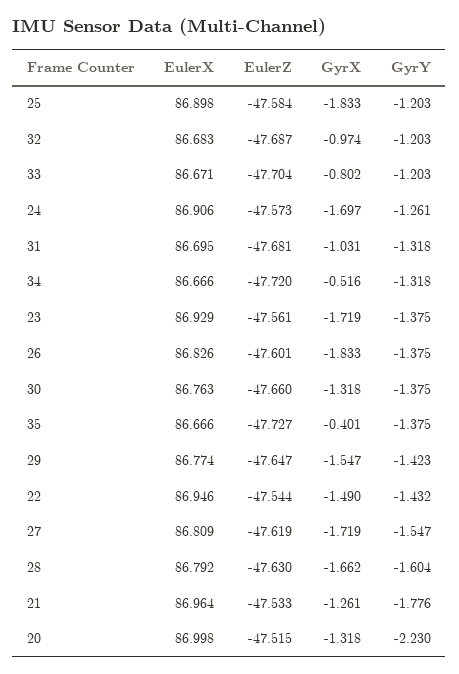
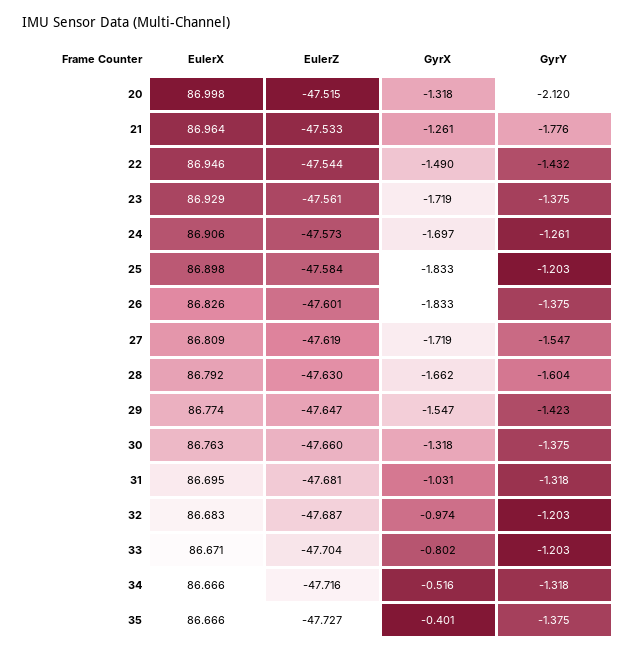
  {
    "EulerX": {
      "25": 86.898,
      "32": 86.683,
      "33": 86.671,
      "24": 86.906,
      "31": 86.695,
      "34": 86.666,
      "23": 86.929,
      "26": 86.826,
      "30": 86.763,
      "35": 86.666,
      "29": 86.774,
      "22": 86.946,
      "27": 86.809,
      "28": 86.792,
      "21": 86.964,
      "20": 86.998
    },
    "EulerZ": {
      "25": -47.584,
      "32": -47.687,
      "33": -47.704,
      "24": -47.573,
      "31": -47.681,
-     "34": -47.72,
+     "34": -47.716,
      "23": -47.561,
      "26": -47.601,
      "30": -47.66,
      "35": -47.727,
      "29": -47.647,
      "22": -47.544,
      "27": -47.619,
      "28": -47.63,
      "21": -47.533,
      "20": -47.515
    },
    "GyrX": {
      "25": -1.833,
      "32": -0.974,
      "33": -0.802,
      "24": -1.697,
      "31": -1.031,
      "34": -0.516,
      "23": -1.719,
      "26": -1.833,
      "30": -1.318,
      "35": -0.401,
      "29": -1.547,
      "22": -1.49,
      "27": -1.719,
      "28": -1.662,
      "21": -1.261,
      "20": -1.318
    },
    "GyrY": {
      "25": -1.203,
      "32": -1.203,
      "33": -1.203,
      "24": -1.261,
      "31": -1.318,
      "34": -1.318,
      "23": -1.375,
      "26": -1.375,
      "30": -1.375,
      "35": -1.375,
      "29": -1.423,
      "22": -1.432,
      "27": -1.547,
      "28": -1.604,
      "21": -1.776,
-     "20": -2.23
+     "20": -2.12
    }
  }

